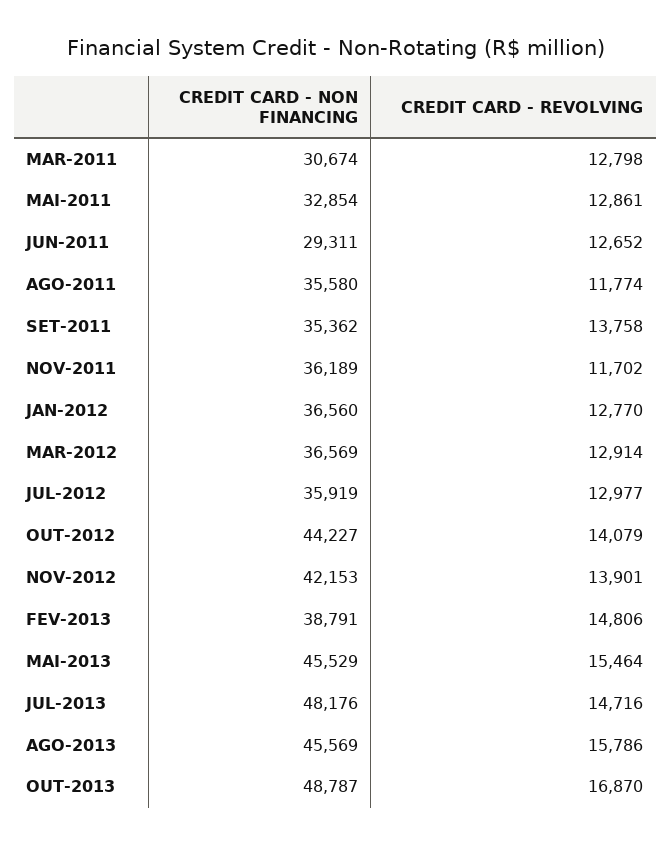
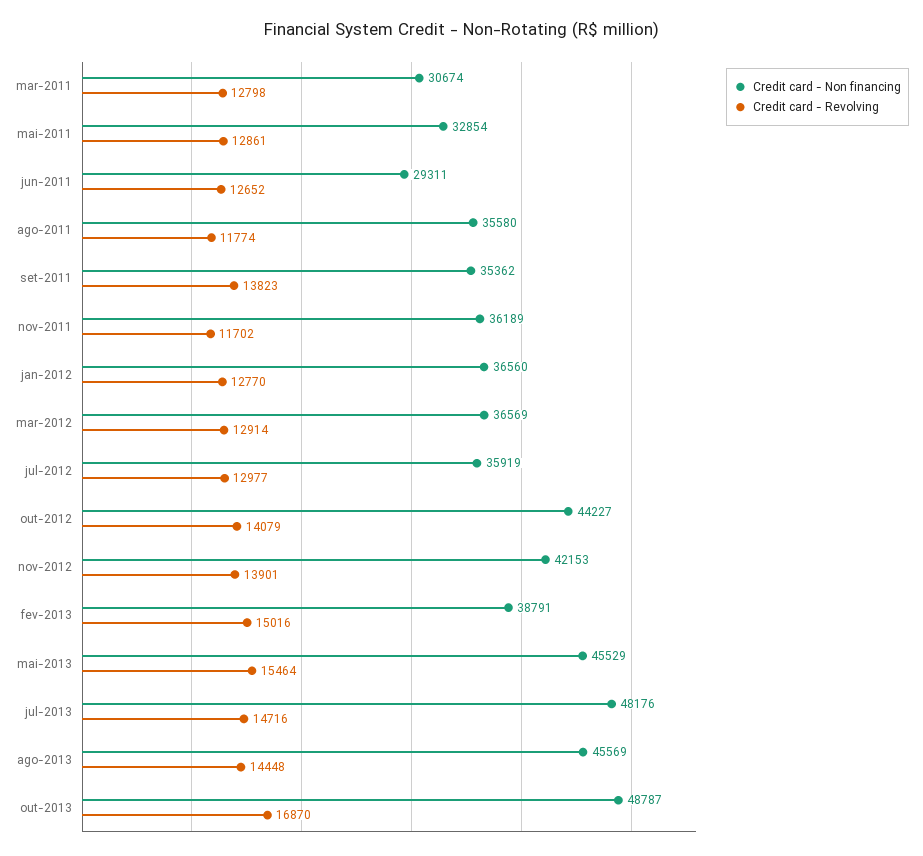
  {
    "CREDIT CARD - NON FINANCING": {
      "MAR-2011": 30674,
      "MAI-2011": 32854,
      "JUN-2011": 29311,
      "AGO-2011": 35580,
      "SET-2011": 35362,
      "NOV-2011": 36189,
      "JAN-2012": 36560,
      "MAR-2012": 36569,
      "JUL-2012": 35919,
      "OUT-2012": 44227,
      "NOV-2012": 42153,
      "FEV-2013": 38791,
      "MAI-2013": 45529,
      "JUL-2013": 48176,
      "AGO-2013": 45569,
      "OUT-2013": 48787
    },
    "CREDIT CARD - REVOLVING": {
      "MAR-2011": 12798,
      "MAI-2011": 12861,
      "JUN-2011": 12652,
      "AGO-2011": 11774,
-     "SET-2011": 13758,
+     "SET-2011": 13823,
      "NOV-2011": 11702,
      "JAN-2012": 12770,
      "MAR-2012": 12914,
      "JUL-2012": 12977,
      "OUT-2012": 14079,
      "NOV-2012": 13901,
-     "FEV-2013": 14806,
+     "FEV-2013": 15016,
      "MAI-2013": 15464,
      "JUL-2013": 14716,
-     "AGO-2013": 15786,
+     "AGO-2013": 14448,
      "OUT-2013": 16870
    }
  }

